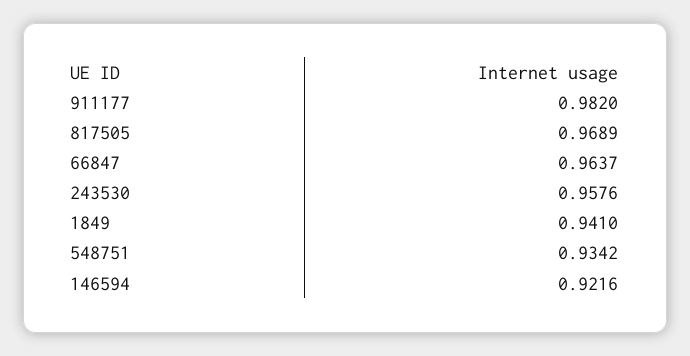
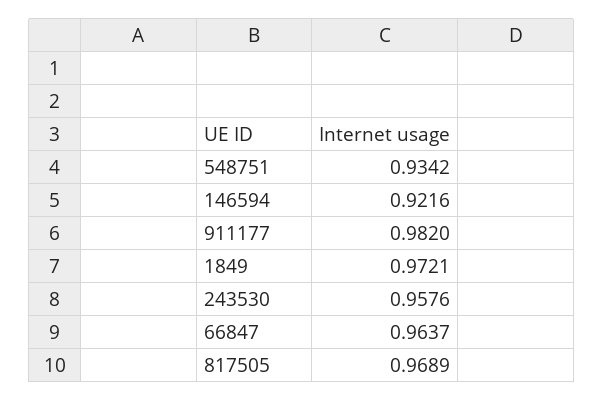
  {
    "911177": 0.982,
    "817505": 0.9689,
    "66847": 0.9637,
    "243530": 0.9576,
-   "1849": 0.941,
+   "1849": 0.9721,
    "548751": 0.9342,
    "146594": 0.9216
  }

